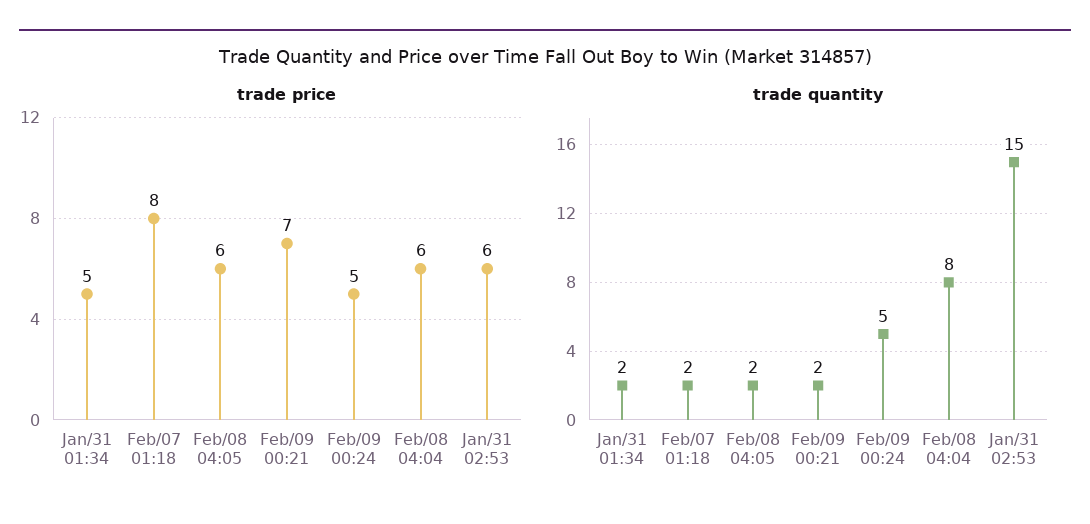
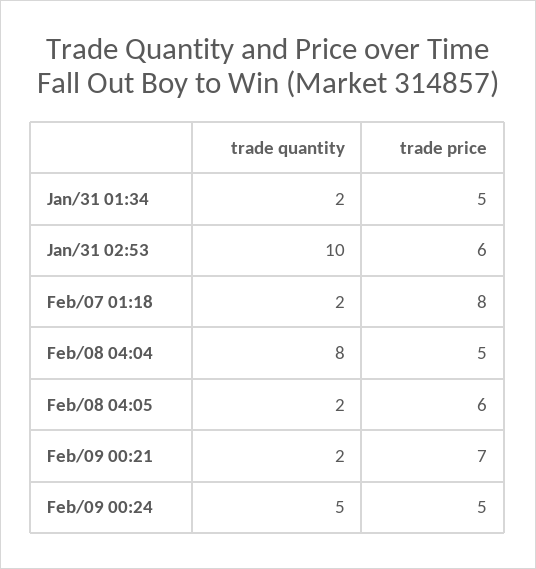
  {
    "trade price": {
      "Jan/31 01:34": 5,
      "Feb/07 01:18": 8,
      "Feb/08 04:05": 6,
      "Feb/09 00:21": 7,
      "Feb/09 00:24": 5,
-     "Feb/08 04:04": 6,
+     "Feb/08 04:04": 5,
      "Jan/31 02:53": 6
    },
    "trade quantity": {
      "Jan/31 01:34": 2,
      "Feb/07 01:18": 2,
      "Feb/08 04:05": 2,
      "Feb/09 00:21": 2,
      "Feb/09 00:24": 5,
      "Feb/08 04:04": 8,
-     "Jan/31 02:53": 15
+     "Jan/31 02:53": 10
    }
  }

